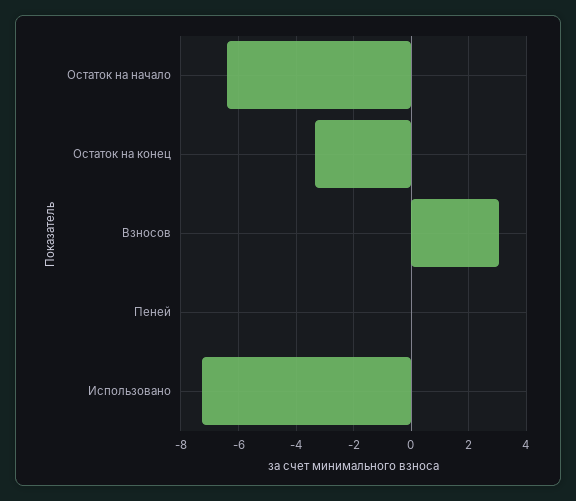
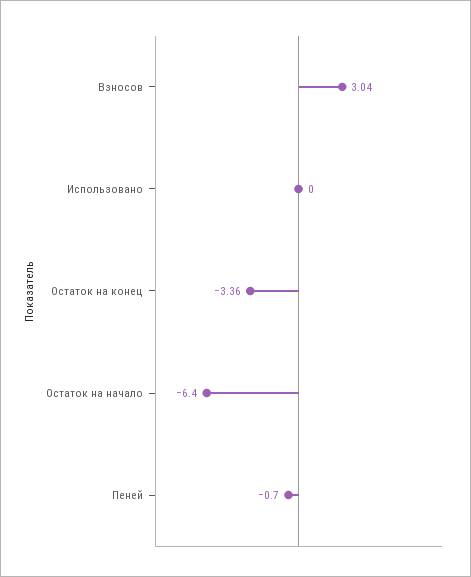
  {
    "Остаток на начало": -6.4,
    "Остаток на конец": -3.36,
    "Взносов": 3.04,
-   "Пеней": 0,
+   "Пеней": -0.7,
-   "Использовано": -7.25
+   "Использовано": 0
  }

